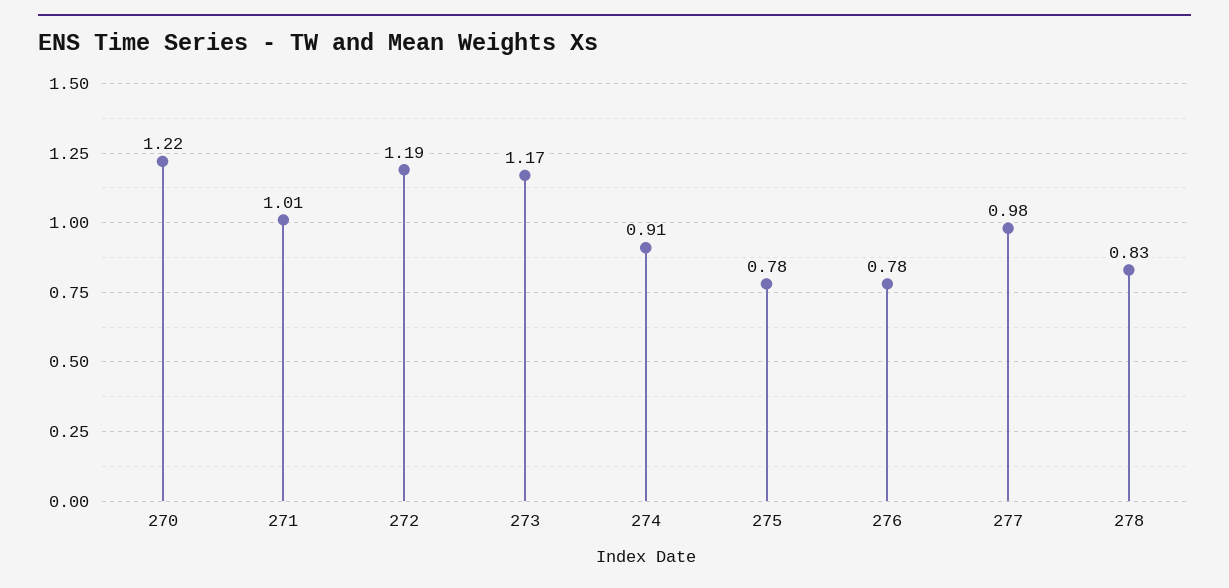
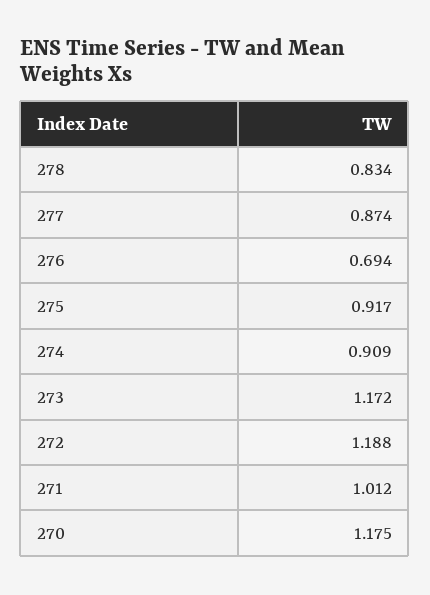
  {
-   "270": 1.22,
+   "270": 1.175,
    "271": 1.012,
    "272": 1.188,
    "273": 1.172,
    "274": 0.909,
-   "275": 0.78,
+   "275": 0.917,
-   "276": 0.78,
+   "276": 0.694,
-   "277": 0.98,
+   "277": 0.874,
    "278": 0.834
  }

